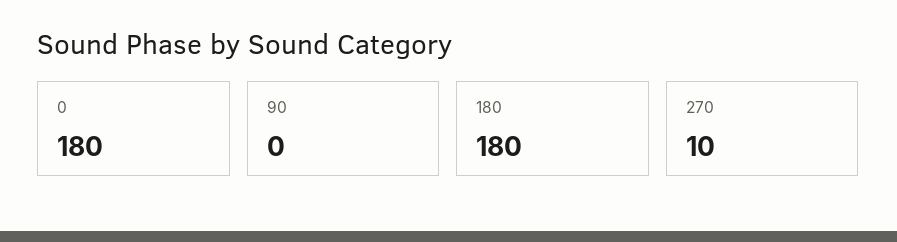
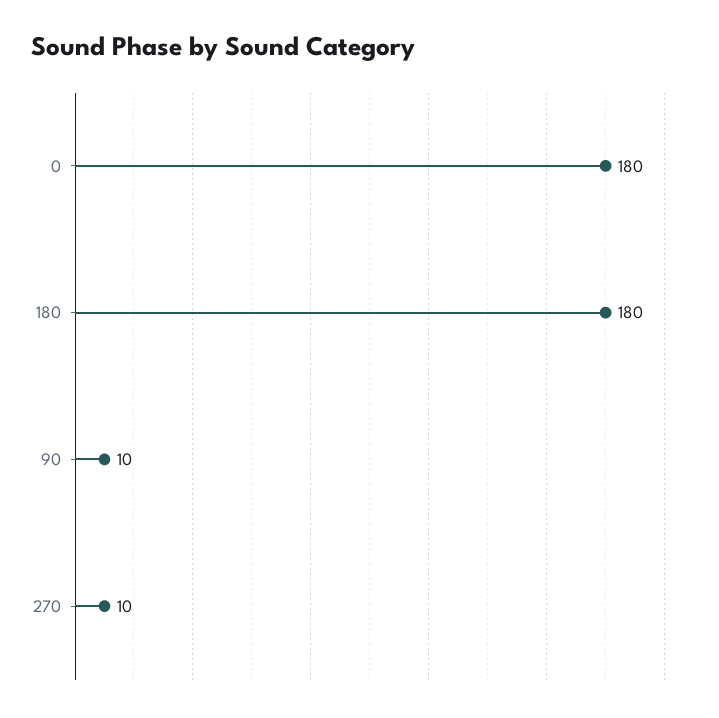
  {
    "0": 180,
-   "90": 0,
+   "90": 10,
    "180": 180,
    "270": 10
  }

